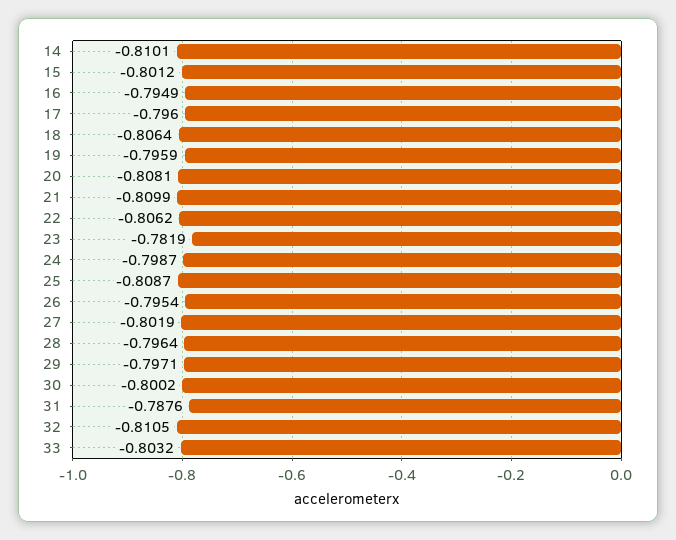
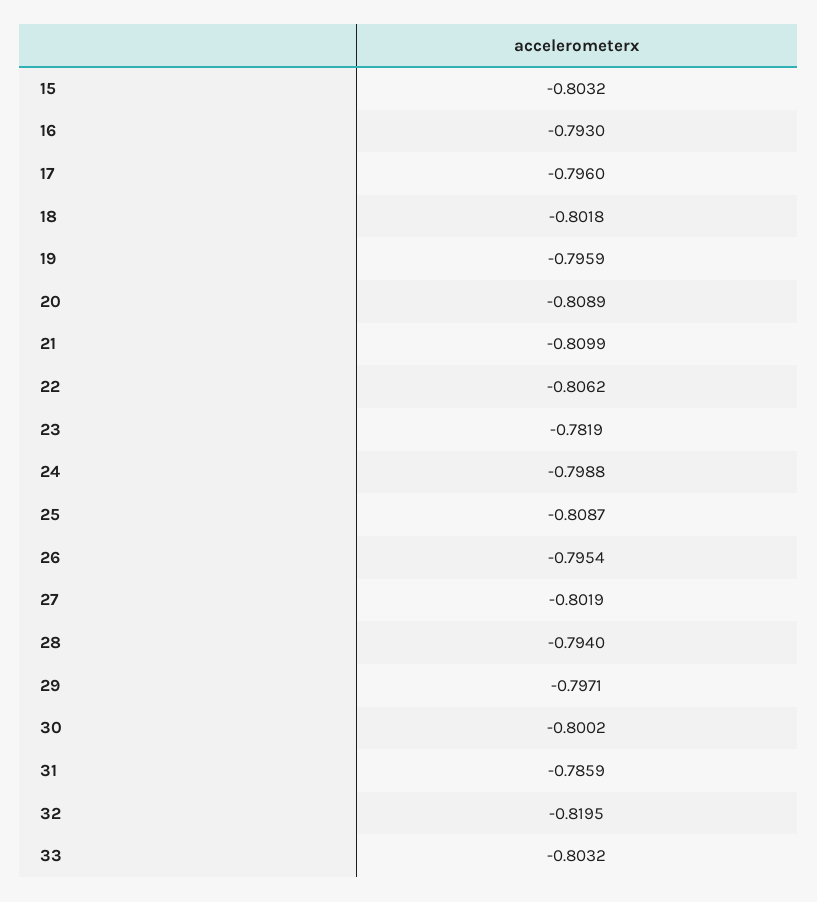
  {
-   "14": -0.8101,
-   "15": -0.8012,
+   "15": -0.8032,
-   "16": -0.7949,
+   "16": -0.793,
    "17": -0.796,
-   "18": -0.8064,
+   "18": -0.8018,
    "19": -0.7959,
-   "20": -0.8081,
+   "20": -0.8089,
    "21": -0.8099,
    "22": -0.8062,
    "23": -0.7819,
-   "24": -0.7987,
+   "24": -0.7988,
    "25": -0.8087,
    "26": -0.7954,
    "27": -0.8019,
-   "28": -0.7964,
+   "28": -0.794,
    "29": -0.7971,
    "30": -0.8002,
-   "31": -0.7876,
+   "31": -0.7859,
-   "32": -0.8105,
+   "32": -0.8195,
    "33": -0.8032
  }

